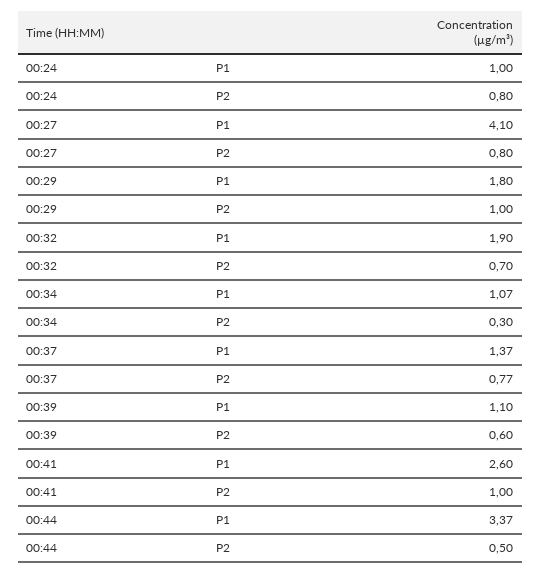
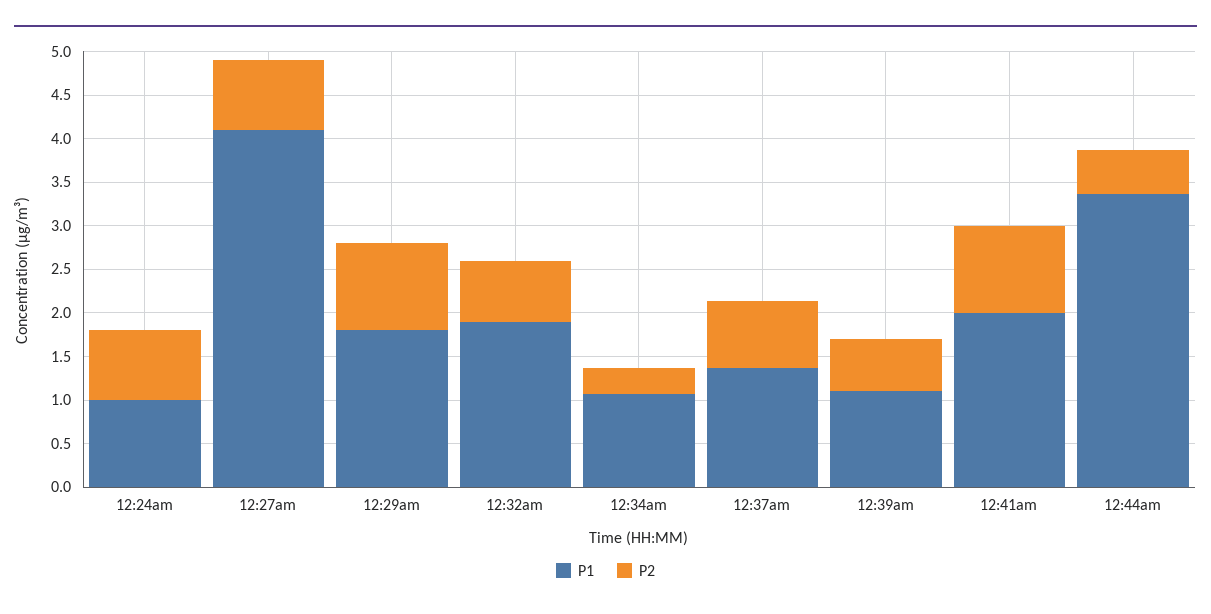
  {
    "P1": {
      "00:24": 1,
      "00:27": 4.1,
      "00:29": 1.8,
      "00:32": 1.9,
      "00:34": 1.07,
      "00:37": 1.37,
      "00:39": 1.1,
-     "00:41": 2.6,
+     "00:41": 2,
      "00:44": 3.37
    },
    "P2": {
      "00:24": 0.8,
      "00:27": 0.8,
      "00:29": 1,
      "00:32": 0.7,
      "00:34": 0.3,
      "00:37": 0.77,
      "00:39": 0.6,
      "00:41": 1,
      "00:44": 0.5
    }
  }

